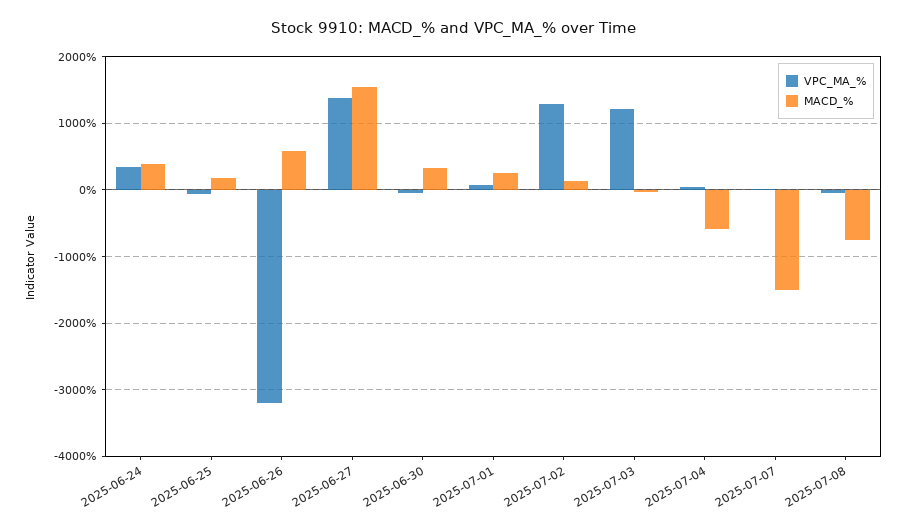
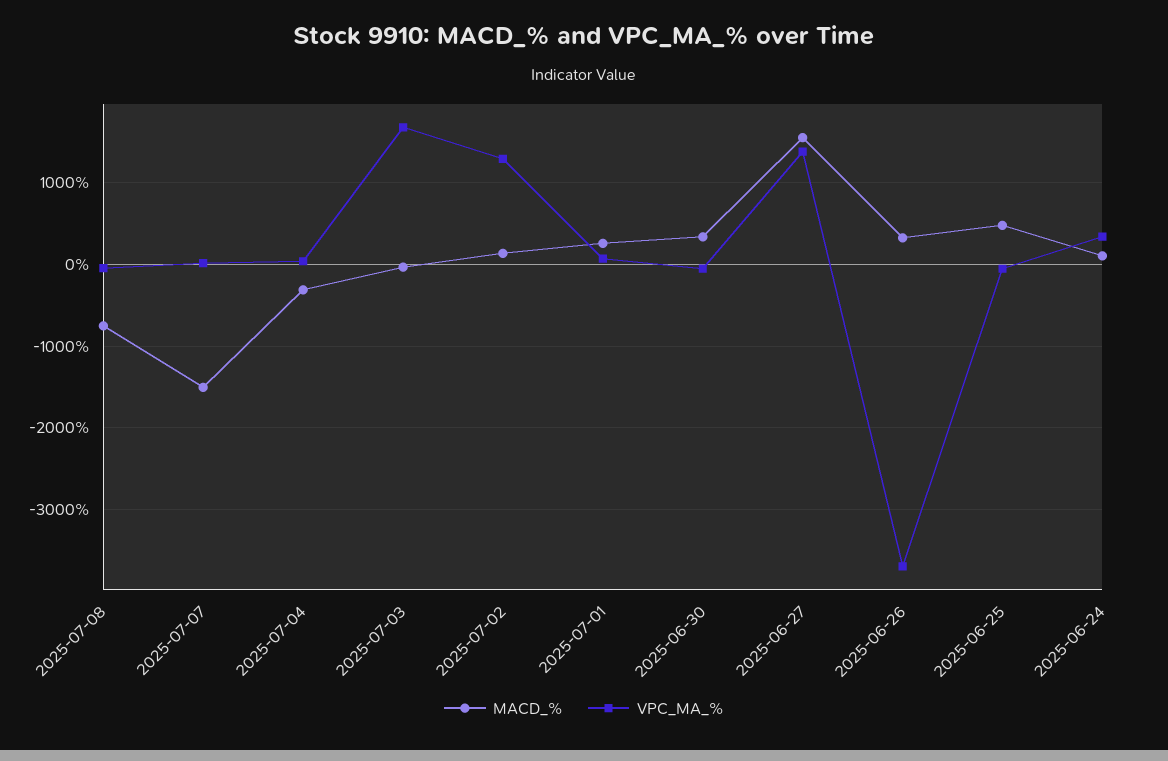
  {
    "VPC_MA_%": {
      "2025-06-24": 300,
      "2025-06-25": -100,
-     "2025-06-26": -3200,
+     "2025-06-26": -3700,
      "2025-06-27": 1400,
      "2025-06-30": -100,
      "2025-07-01": 100,
      "2025-07-02": 1300,
-     "2025-07-03": 1200,
+     "2025-07-03": 1700,
      "2025-07-04": 0,
      "2025-07-07": 0,
      "2025-07-08": 0
    },
    "MACD_%": {
-     "2025-06-24": 400,
+     "2025-06-24": 100,
-     "2025-06-25": 200,
+     "2025-06-25": 500,
-     "2025-06-26": 600,
+     "2025-06-26": 300,
      "2025-06-27": 1500,
      "2025-06-30": 300,
      "2025-07-01": 300,
      "2025-07-02": 100,
      "2025-07-03": 0,
-     "2025-07-04": -600,
+     "2025-07-04": -300,
      "2025-07-07": -1500,
      "2025-07-08": -800
    }
  }

